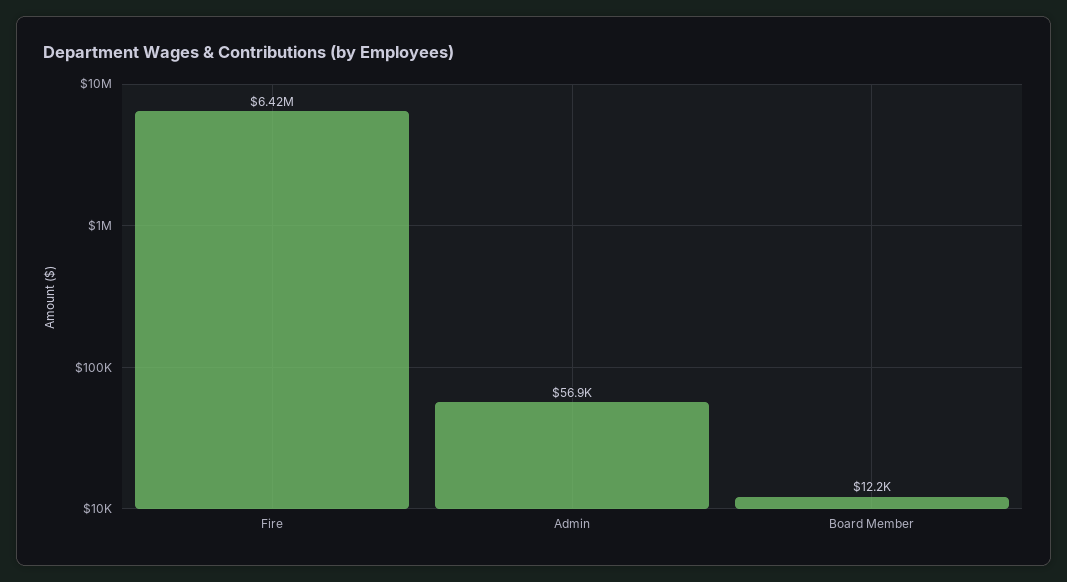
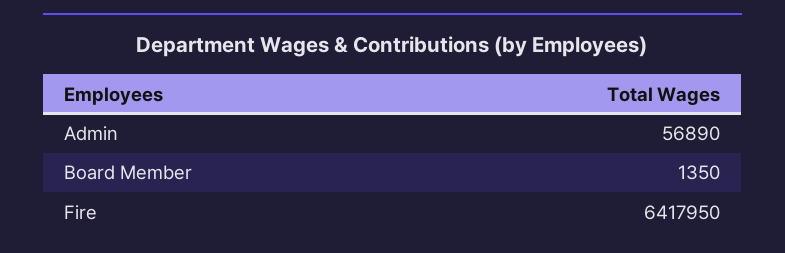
  {
    "Fire": 6417950,
    "Admin": 56890,
-   "Board Member": 12200
+   "Board Member": 1350
  }

